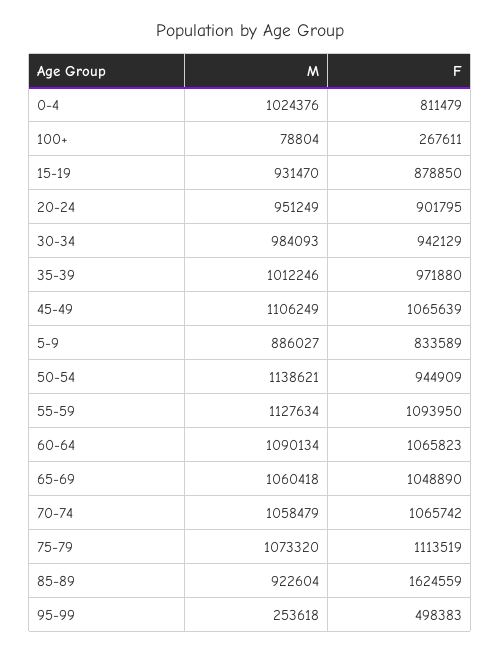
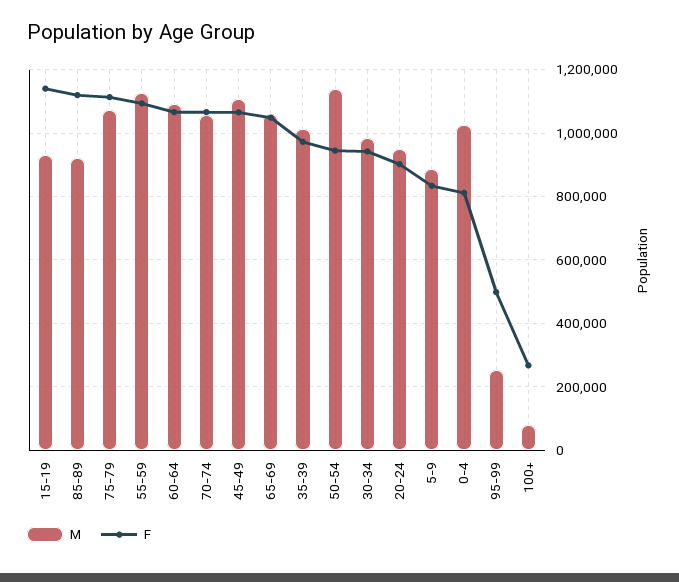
  {
    "M": {
      "0-4": 1024376,
      "100+": 78804,
      "15-19": 931470,
      "20-24": 951249,
      "30-34": 984093,
      "35-39": 1012246,
      "45-49": 1106249,
      "5-9": 886027,
      "50-54": 1138621,
      "55-59": 1127634,
      "60-64": 1090134,
      "65-69": 1060418,
      "70-74": 1058479,
      "75-79": 1073320,
      "85-89": 922604,
      "95-99": 253618
    },
    "F": {
      "0-4": 811479,
      "100+": 267611,
-     "15-19": 878850,
+     "15-19": 1140000,
      "20-24": 901795,
      "30-34": 942129,
      "35-39": 971880,
      "45-49": 1065639,
      "5-9": 833589,
      "50-54": 944909,
      "55-59": 1093950,
      "60-64": 1065823,
      "65-69": 1048890,
      "70-74": 1065742,
      "75-79": 1113519,
-     "85-89": 1624559,
+     "85-89": 1120000,
      "95-99": 498383
    }
  }

